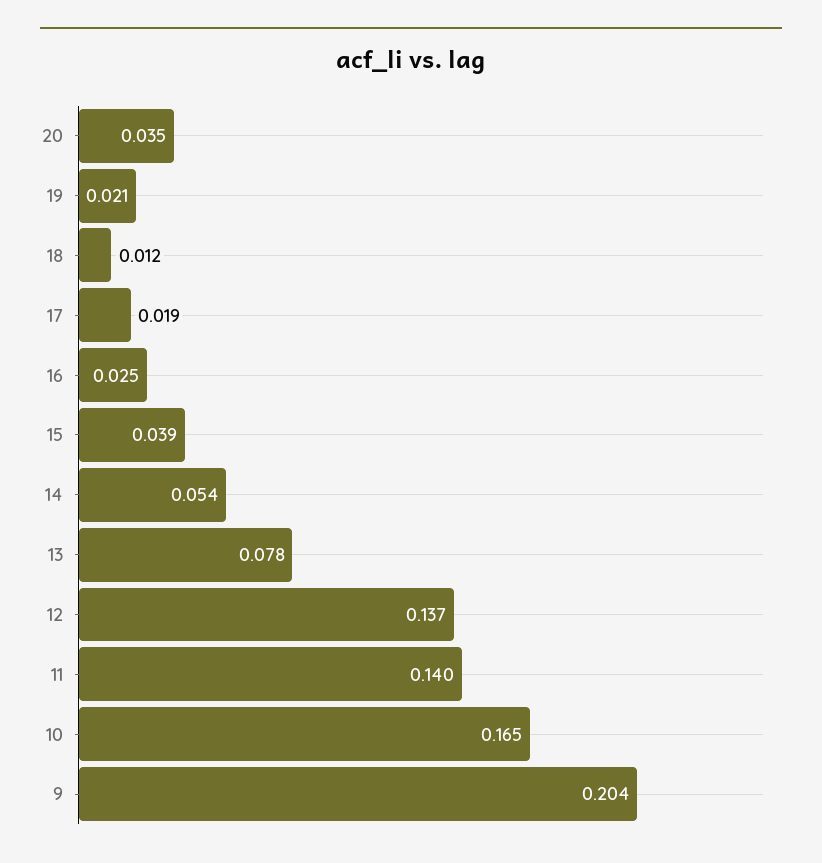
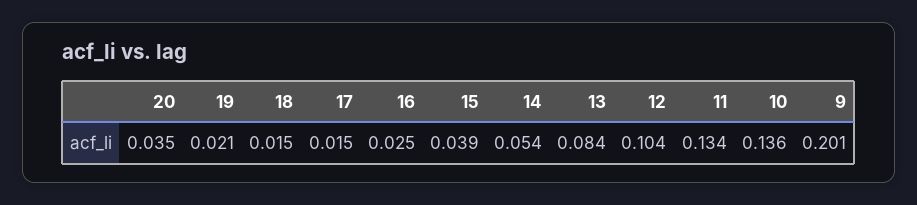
  {
    "20": 0.035,
    "19": 0.021,
-   "18": 0.012,
+   "18": 0.015,
-   "17": 0.019,
+   "17": 0.015,
    "16": 0.025,
    "15": 0.039,
    "14": 0.054,
-   "13": 0.078,
+   "13": 0.084,
-   "12": 0.137,
+   "12": 0.104,
-   "11": 0.14,
+   "11": 0.134,
-   "10": 0.165,
+   "10": 0.136,
-   "9": 0.204
+   "9": 0.201
  }

